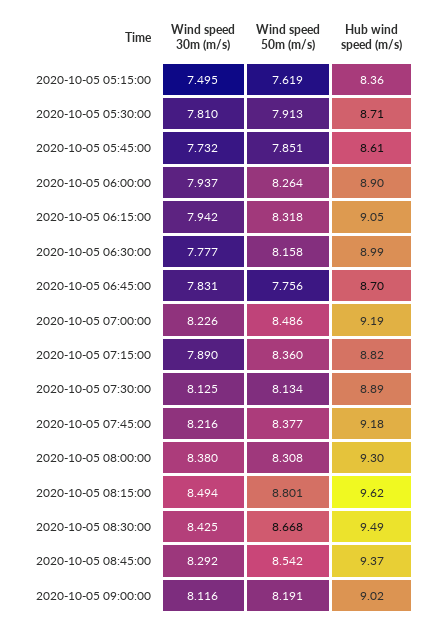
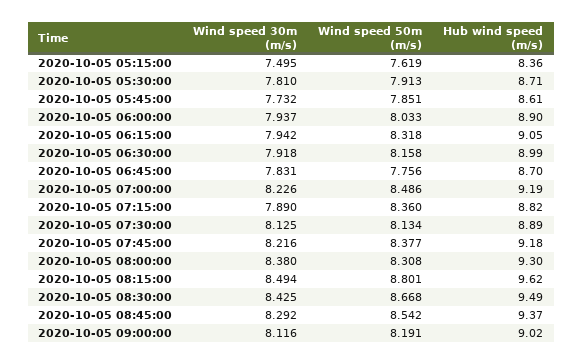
  {
    "Wind speed 30m (m/s)": {
      "2020-10-05 05:15:00": 7.495,
      "2020-10-05 05:30:00": 7.81,
      "2020-10-05 05:45:00": 7.732,
      "2020-10-05 06:00:00": 7.937,
      "2020-10-05 06:15:00": 7.942,
-     "2020-10-05 06:30:00": 7.777,
+     "2020-10-05 06:30:00": 7.918,
      "2020-10-05 06:45:00": 7.831,
      "2020-10-05 07:00:00": 8.226,
      "2020-10-05 07:15:00": 7.89,
      "2020-10-05 07:30:00": 8.125,
      "2020-10-05 07:45:00": 8.216,
      "2020-10-05 08:00:00": 8.38,
      "2020-10-05 08:15:00": 8.494,
      "2020-10-05 08:30:00": 8.425,
      "2020-10-05 08:45:00": 8.292,
      "2020-10-05 09:00:00": 8.116
    },
    "Wind speed 50m (m/s)": {
      "2020-10-05 05:15:00": 7.619,
      "2020-10-05 05:30:00": 7.913,
      "2020-10-05 05:45:00": 7.851,
-     "2020-10-05 06:00:00": 8.264,
+     "2020-10-05 06:00:00": 8.033,
      "2020-10-05 06:15:00": 8.318,
      "2020-10-05 06:30:00": 8.158,
      "2020-10-05 06:45:00": 7.756,
      "2020-10-05 07:00:00": 8.486,
      "2020-10-05 07:15:00": 8.36,
      "2020-10-05 07:30:00": 8.134,
      "2020-10-05 07:45:00": 8.377,
      "2020-10-05 08:00:00": 8.308,
      "2020-10-05 08:15:00": 8.801,
      "2020-10-05 08:30:00": 8.668,
      "2020-10-05 08:45:00": 8.542,
      "2020-10-05 09:00:00": 8.191
    },
    "Hub wind speed (m/s)": {
      "2020-10-05 05:15:00": 8.36,
      "2020-10-05 05:30:00": 8.71,
      "2020-10-05 05:45:00": 8.61,
      "2020-10-05 06:00:00": 8.9,
      "2020-10-05 06:15:00": 9.05,
      "2020-10-05 06:30:00": 8.99,
      "2020-10-05 06:45:00": 8.7,
      "2020-10-05 07:00:00": 9.19,
      "2020-10-05 07:15:00": 8.82,
      "2020-10-05 07:30:00": 8.89,
      "2020-10-05 07:45:00": 9.18,
      "2020-10-05 08:00:00": 9.3,
      "2020-10-05 08:15:00": 9.62,
      "2020-10-05 08:30:00": 9.49,
      "2020-10-05 08:45:00": 9.37,
      "2020-10-05 09:00:00": 9.02
    }
  }

